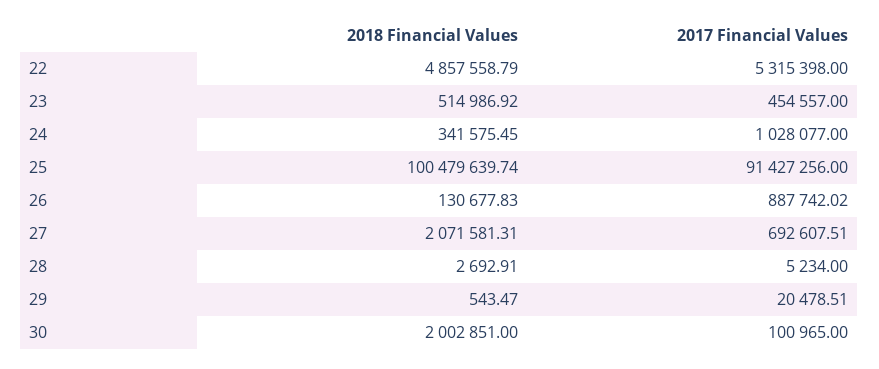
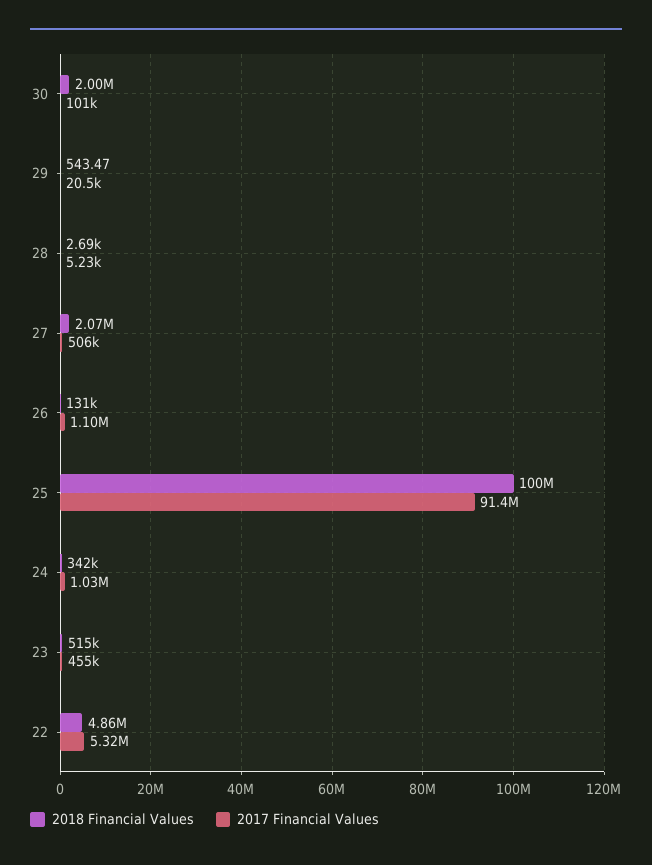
  {
    "2018 Financial Values": {
      "22": 4857558.79,
      "23": 514986.92,
      "24": 341575.45,
      "25": 100479639.74,
      "26": 130677.83,
      "27": 2071581.31,
      "28": 2692.91,
      "29": 543.47,
      "30": 2002851
    },
    "2017 Financial Values": {
      "22": 5315398,
      "23": 454557,
      "24": 1028077,
      "25": 91427256,
-     "26": 887742.02,
+     "26": 1100000,
-     "27": 692607.51,
+     "27": 506000,
      "28": 5234,
      "29": 20478.51,
      "30": 100965
    }
  }

